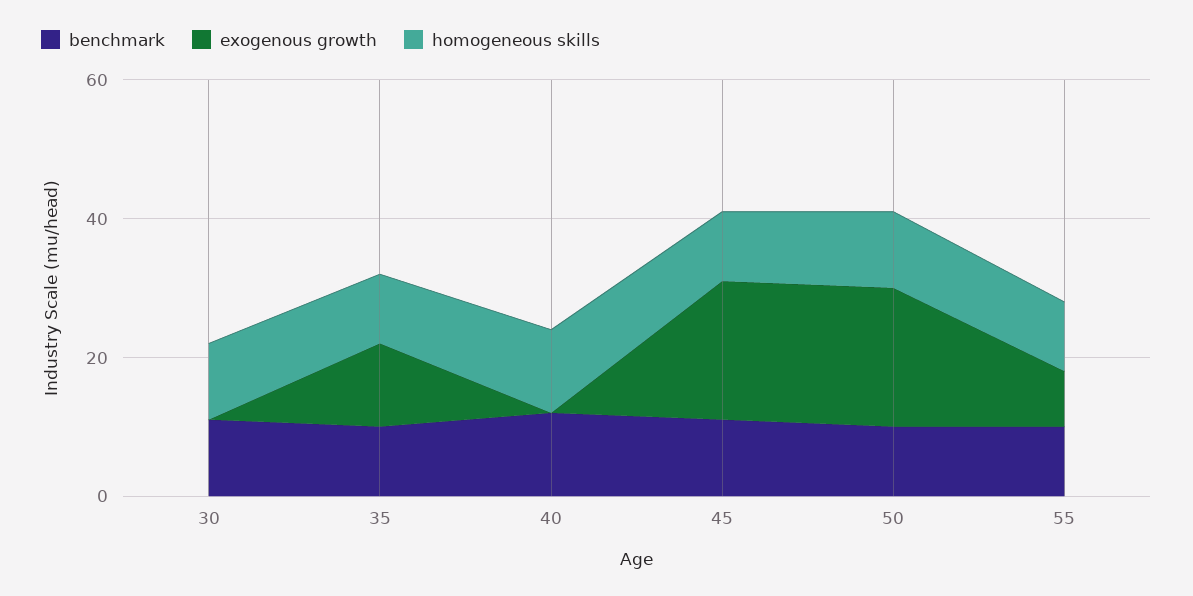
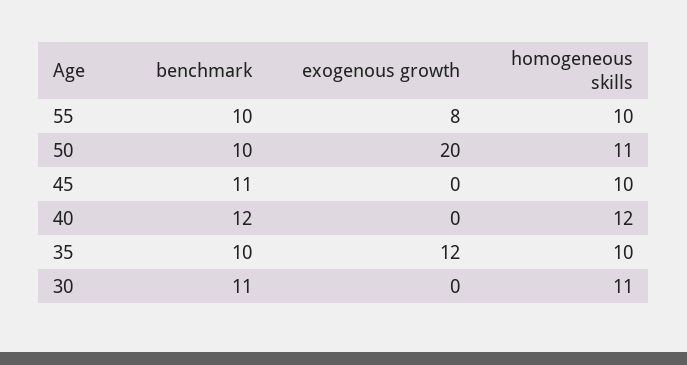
  {
    "benchmark": {
      "30": 11,
      "35": 10,
      "40": 12,
      "45": 11,
      "50": 10,
      "55": 10
    },
    "exogenous growth": {
      "30": 0,
      "35": 12,
      "40": 0,
-     "45": 20,
+     "45": 0,
      "50": 20,
      "55": 8
    },
    "homogeneous skills": {
      "30": 11,
      "35": 10,
      "40": 12,
      "45": 10,
      "50": 11,
      "55": 10
    }
  }

